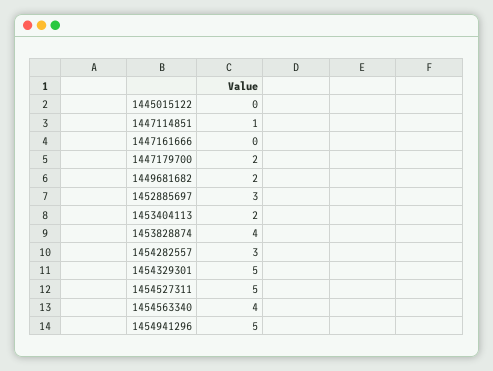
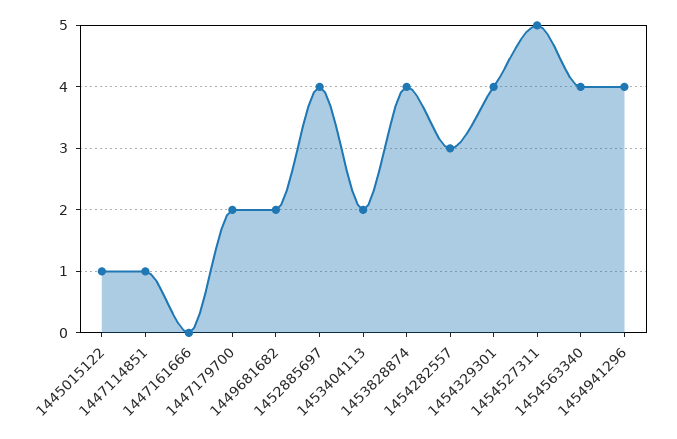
  {
-   "1445015122": 0,
+   "1445015122": 1,
    "1447114851": 1,
    "1447161666": 0,
    "1447179700": 2,
    "1449681682": 2,
-   "1452885697": 3,
+   "1452885697": 4,
    "1453404113": 2,
    "1453828874": 4,
    "1454282557": 3,
-   "1454329301": 5,
+   "1454329301": 4,
    "1454527311": 5,
    "1454563340": 4,
-   "1454941296": 5
+   "1454941296": 4
  }

